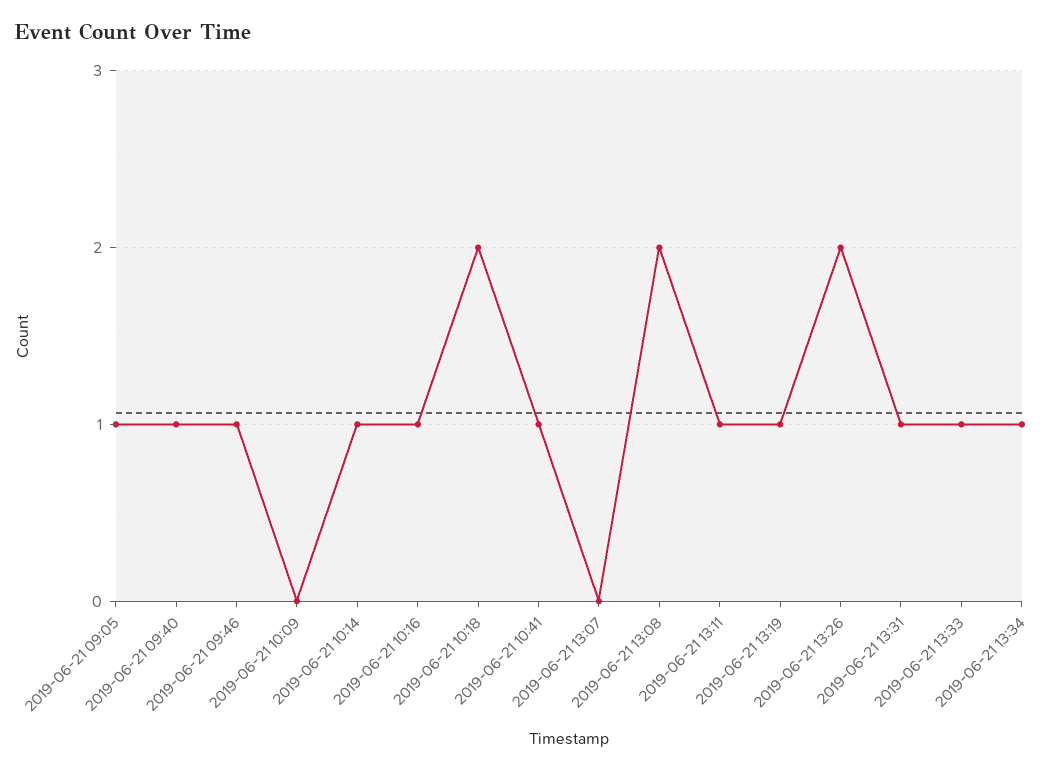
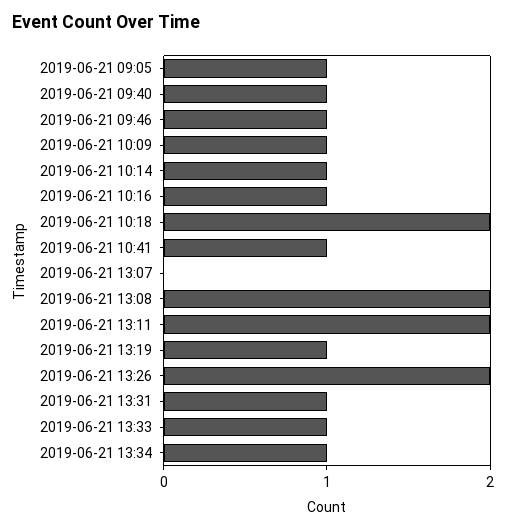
  {
    "2019-06-21 09:05": 1,
    "2019-06-21 09:40": 1,
    "2019-06-21 09:46": 1,
-   "2019-06-21 10:09": 0,
+   "2019-06-21 10:09": 1,
    "2019-06-21 10:14": 1,
    "2019-06-21 10:16": 1,
    "2019-06-21 10:18": 2,
    "2019-06-21 10:41": 1,
    "2019-06-21 13:07": 0,
    "2019-06-21 13:08": 2,
-   "2019-06-21 13:11": 1,
+   "2019-06-21 13:11": 2,
    "2019-06-21 13:19": 1,
    "2019-06-21 13:26": 2,
    "2019-06-21 13:31": 1,
    "2019-06-21 13:33": 1,
    "2019-06-21 13:34": 1
  }

